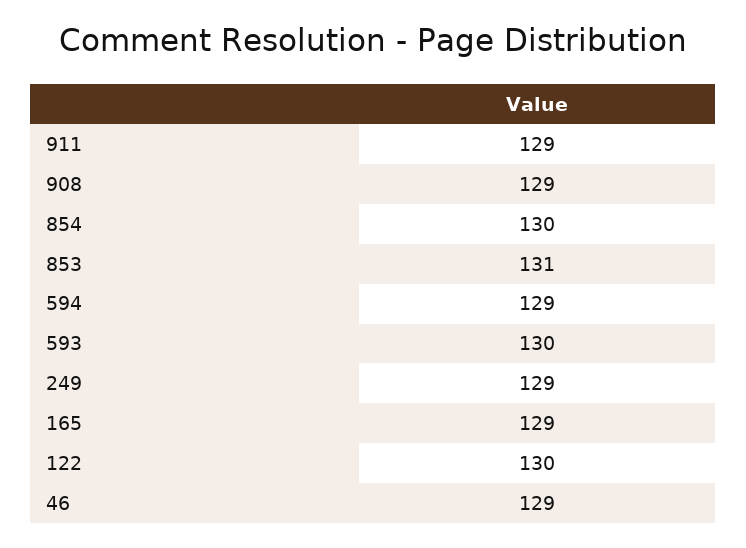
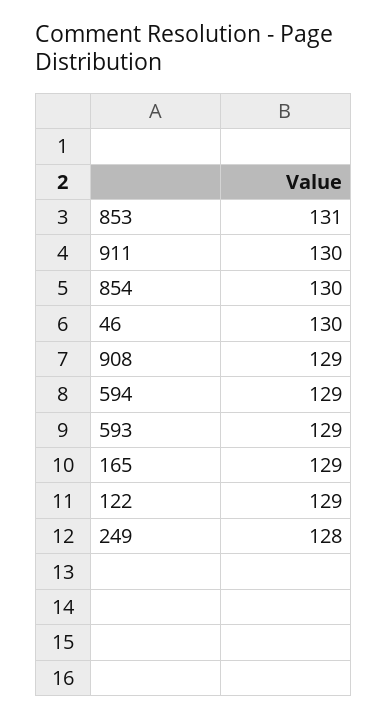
  {
-   "911": 129,
+   "911": 130,
    "908": 129,
    "854": 130,
    "853": 131,
    "594": 129,
-   "593": 130,
+   "593": 129,
-   "249": 129,
+   "249": 128,
    "165": 129,
-   "122": 130,
+   "122": 129,
-   "46": 129
+   "46": 130
  }

